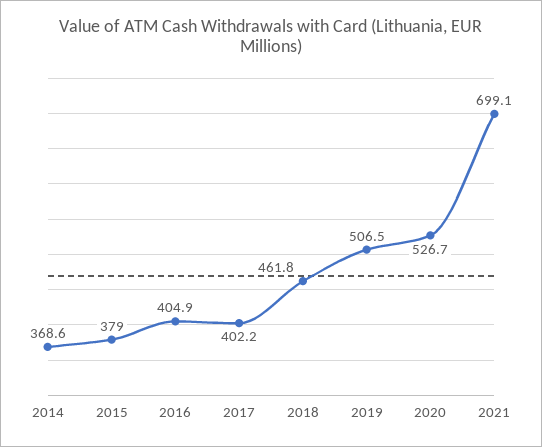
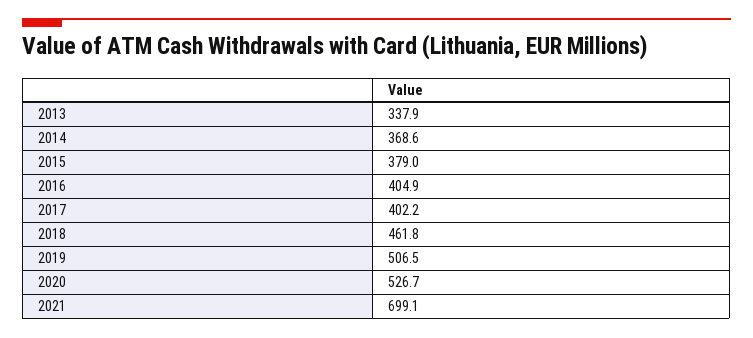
  {
    "2014": 368.6,
    "2015": 379,
    "2016": 404.9,
    "2017": 402.2,
    "2018": 461.8,
    "2019": 506.5,
    "2020": 526.7,
-   "2021": 699.1
+   "2021": 699.1,
+   "2013": 337.9
  }

